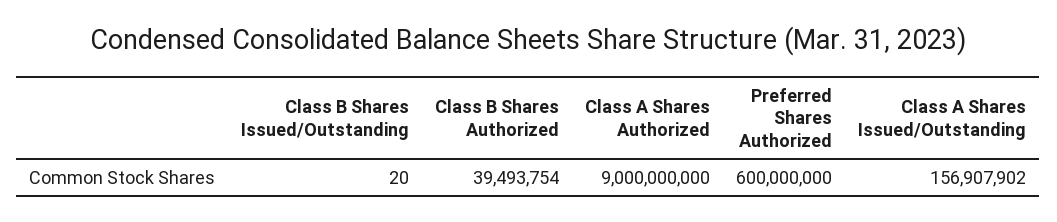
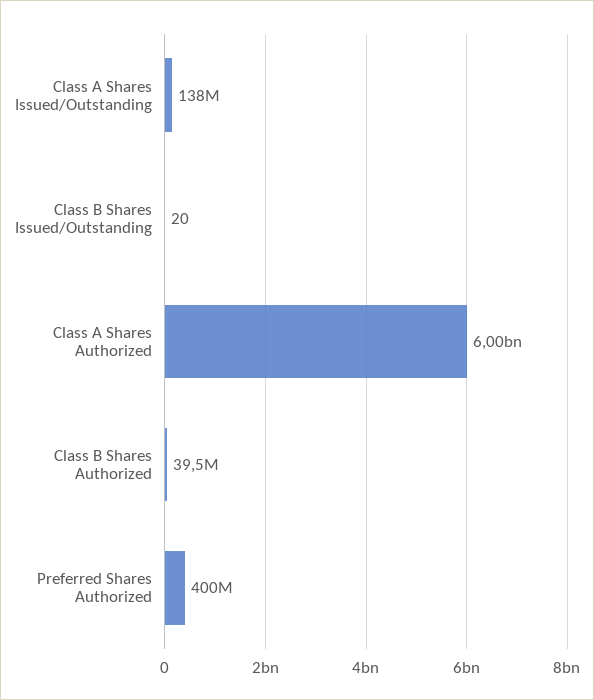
  {
    "Class B Shares Issued/Outstanding": 20,
    "Class B Shares Authorized": 39493754,
-   "Class A Shares Authorized": 9000000000,
+   "Class A Shares Authorized": 6000000000,
-   "Preferred Shares Authorized": 600000000,
+   "Preferred Shares Authorized": 400000000,
-   "Class A Shares Issued/Outstanding": 156907902
+   "Class A Shares Issued/Outstanding": 138000000
  }

